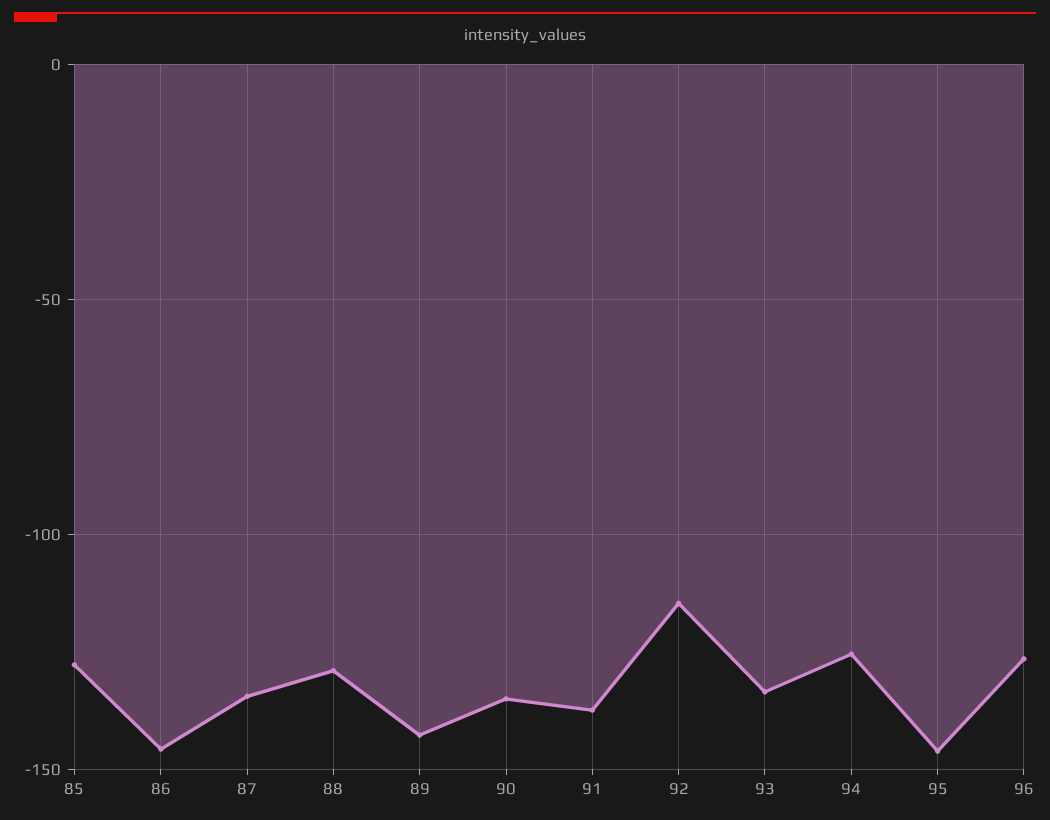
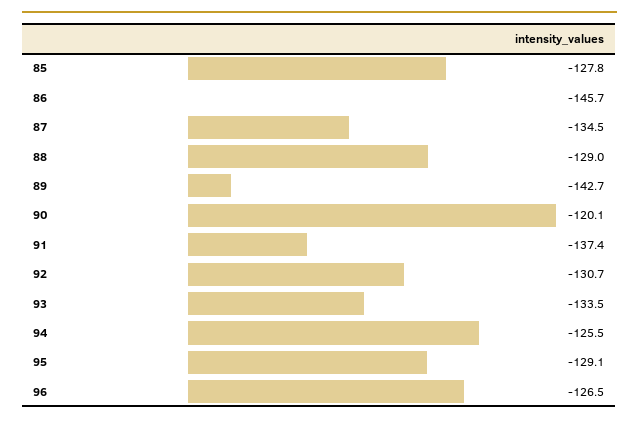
  {
    "85": -127.8,
    "86": -145.7,
    "87": -134.5,
    "88": -129,
    "89": -142.7,
-   "90": -135,
+   "90": -120.1,
    "91": -137.4,
-   "92": -115,
+   "92": -130.7,
    "93": -133.5,
    "94": -125.5,
-   "95": -145,
+   "95": -129.1,
    "96": -126.5
  }

